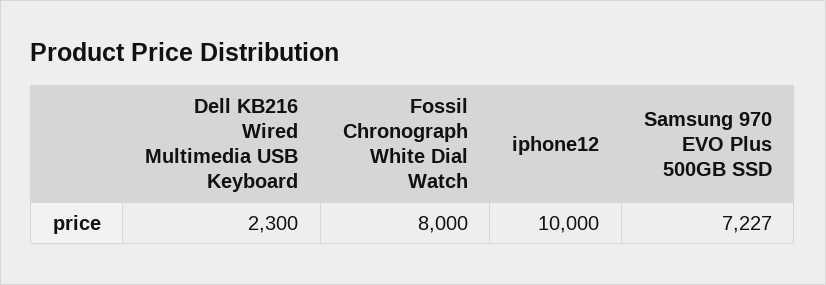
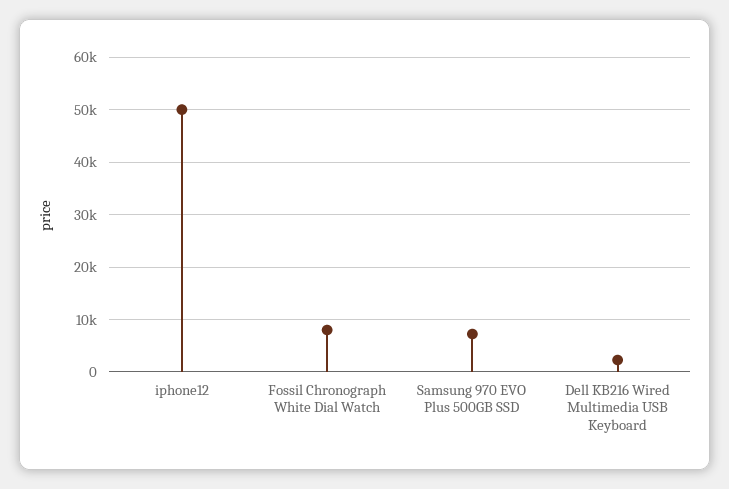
  {
    "Dell KB216 Wired Multimedia USB Keyboard": 2300,
    "Fossil Chronograph White Dial Watch": 8000,
-   "iphone12": 10000,
+   "iphone12": 50000,
    "Samsung 970 EVO Plus 500GB SSD": 7227
  }

